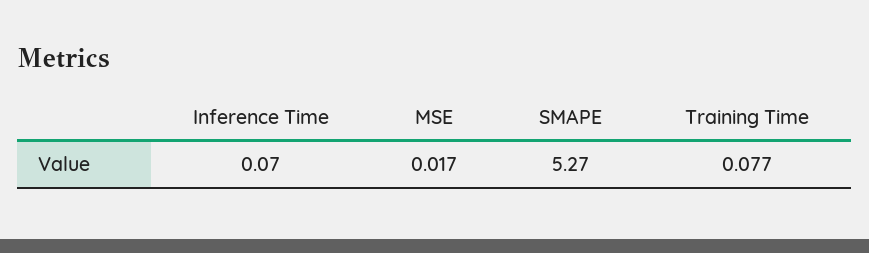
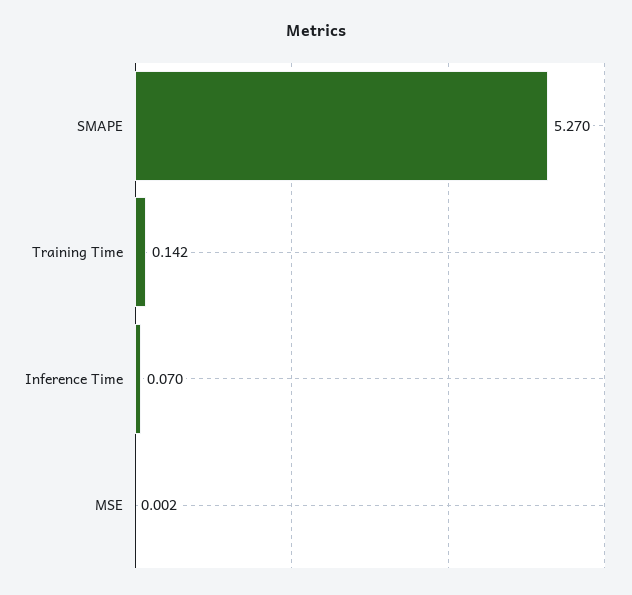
  {
    "Inference Time": 0.07,
-   "MSE": 0.017,
+   "MSE": 0.002,
    "SMAPE": 5.27,
-   "Training Time": 0.077
+   "Training Time": 0.142
  }

